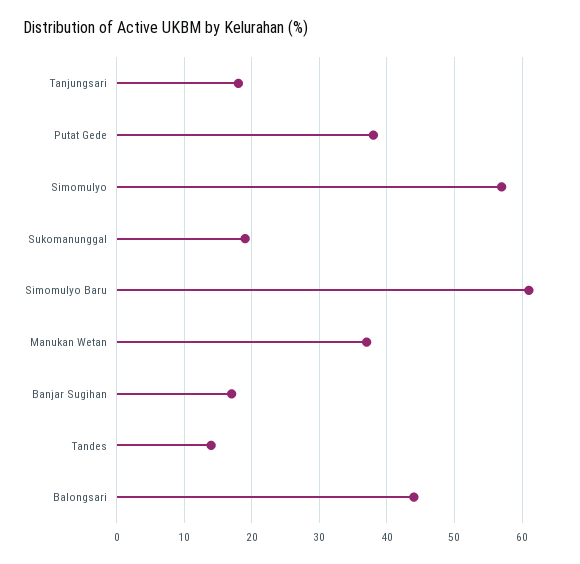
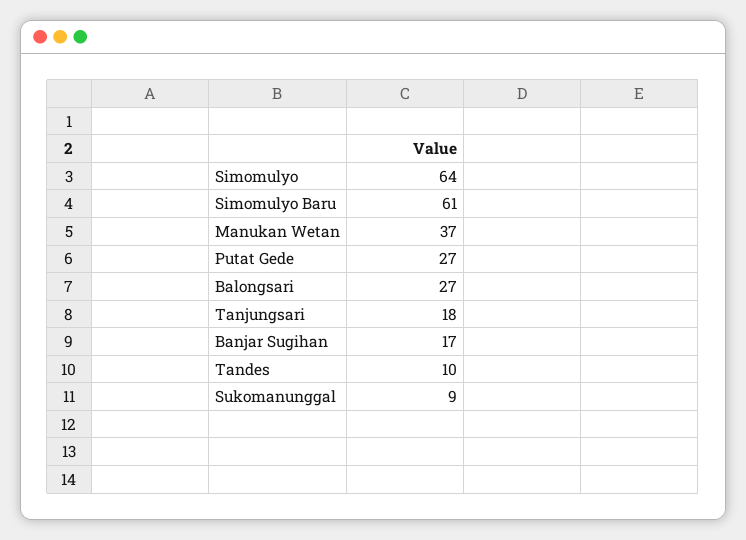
  {
    "Tanjungsari": 18,
-   "Putat Gede": 38,
+   "Putat Gede": 27,
-   "Simomulyo": 57,
+   "Simomulyo": 64,
-   "Sukomanunggal": 19,
+   "Sukomanunggal": 9,
    "Simomulyo Baru": 61,
    "Manukan Wetan": 37,
    "Banjar Sugihan": 17,
-   "Tandes": 14,
+   "Tandes": 10,
-   "Balongsari": 44
+   "Balongsari": 27
  }

